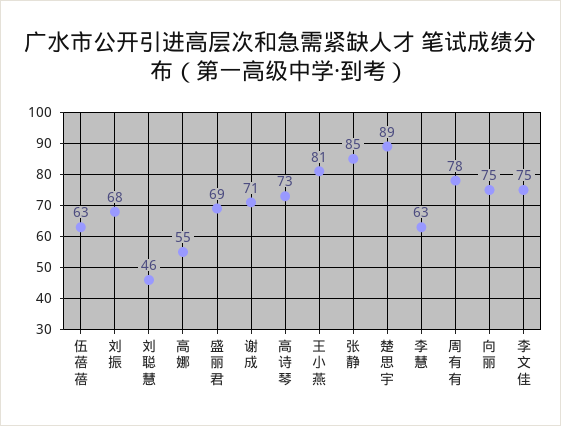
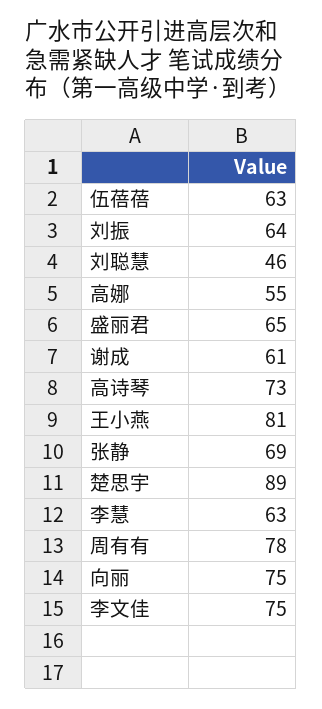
  {
    "伍蓓蓓": 63,
-   "刘振": 68,
+   "刘振": 64,
    "刘聪慧": 46,
    "高娜": 55,
-   "盛丽君": 69,
+   "盛丽君": 65,
-   "谢成": 71,
+   "谢成": 61,
    "高诗琴": 73,
    "王小燕": 81,
-   "张静": 85,
+   "张静": 69,
    "楚思宇": 89,
    "李慧": 63,
    "周有有": 78,
    "向丽": 75,
    "李文佳": 75
  }

